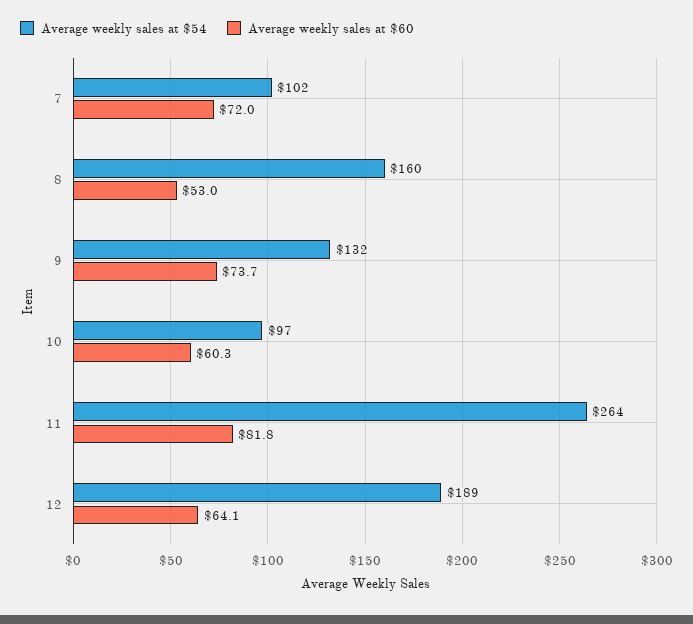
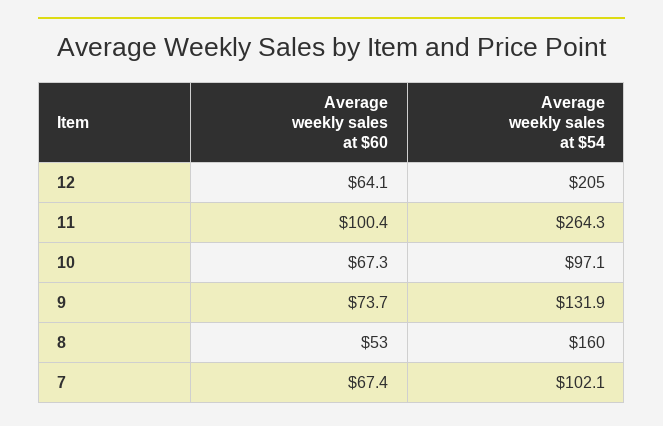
  {
    "Average weekly sales at $54": {
      "7": 102.1,
      "8": 160,
      "9": 131.9,
      "10": 97.1,
      "11": 264.3,
-     "12": 189
+     "12": 205
    },
    "Average weekly sales at $60": {
-     "7": 72,
+     "7": 67.4,
      "8": 53,
      "9": 73.7,
-     "10": 60.3,
+     "10": 67.3,
-     "11": 81.8,
+     "11": 100.4,
      "12": 64.1
    }
  }

